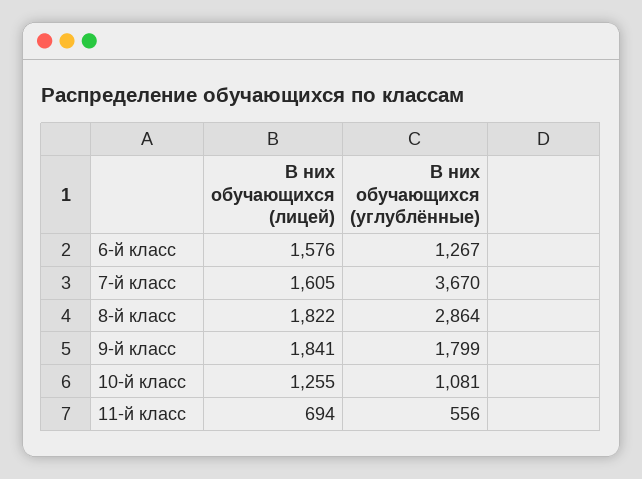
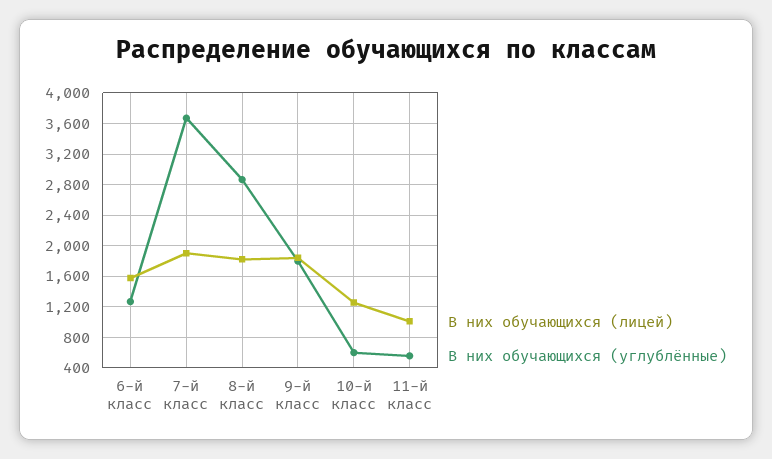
  {
    "В них обучающихся (лицей)": {
      "6-й класс": 1576,
-     "7-й класс": 1605,
+     "7-й класс": 1900,
      "8-й класс": 1822,
      "9-й класс": 1841,
      "10-й класс": 1255,
-     "11-й класс": 694
+     "11-й класс": 1000
    },
    "В них обучающихся (углублённые)": {
      "6-й класс": 1267,
      "7-й класс": 3670,
      "8-й класс": 2864,
      "9-й класс": 1799,
-     "10-й класс": 1081,
+     "10-й класс": 600,
      "11-й класс": 556
    }
  }

